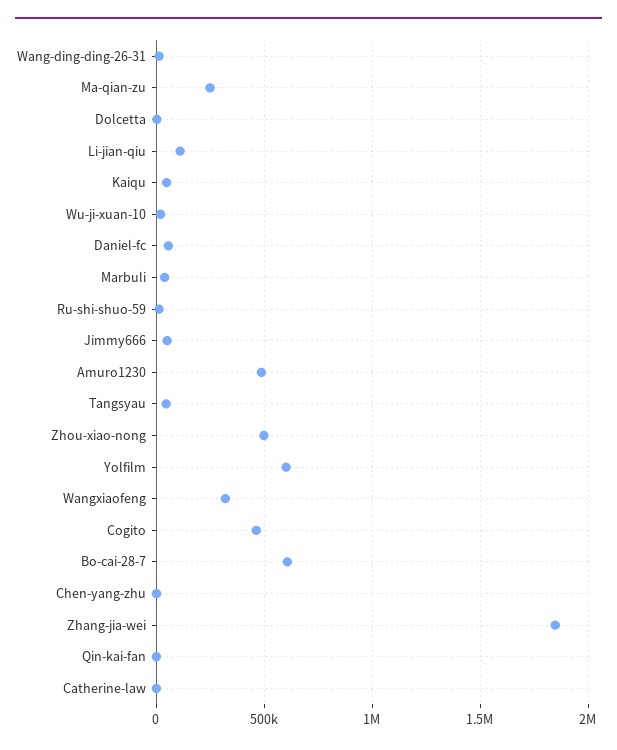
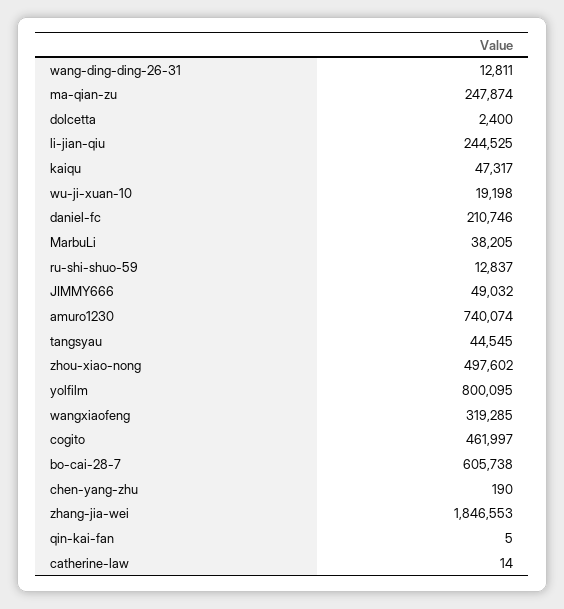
  {
    "Wang-ding-ding-26-31": 12811,
    "Ma-qian-zu": 247874,
    "Dolcetta": 2400,
-   "Li-jian-qiu": 100000,
+   "Li-jian-qiu": 244525,
    "Kaiqu": 47317,
    "Wu-ji-xuan-10": 19198,
-   "Daniel-fc": 50000,
+   "Daniel-fc": 210746,
    "Marbuli": 38205,
    "Ru-shi-shuo-59": 12837,
    "Jimmy666": 49032,
-   "Amuro1230": 500000,
+   "Amuro1230": 740074,
    "Tangsyau": 44545,
    "Zhou-xiao-nong": 497602,
-   "Yolfilm": 600000,
+   "Yolfilm": 800095,
    "Wangxiaofeng": 319285,
    "Cogito": 461997,
    "Bo-cai-28-7": 605738,
    "Chen-yang-zhu": 190,
    "Zhang-jia-wei": 1846553,
    "Qin-kai-fan": 5,
    "Catherine-law": 14
  }

